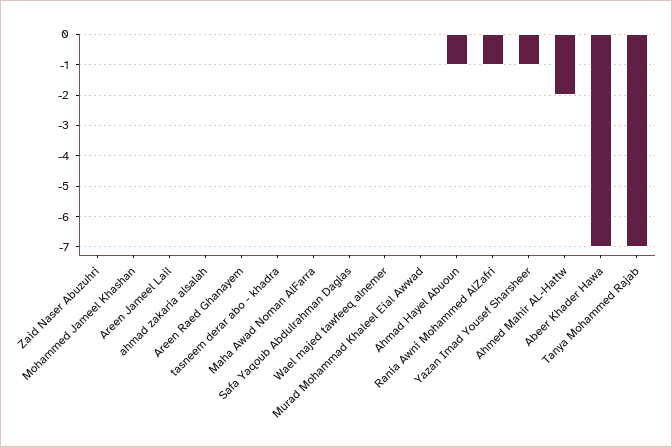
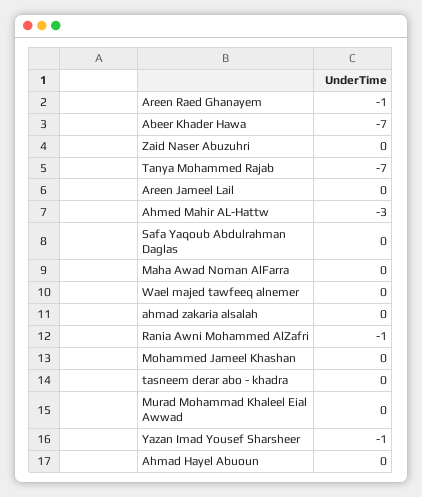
  {
    "Zaid Naser Abuzuhri": 0,
    "Mohammed Jameel Khashan": 0,
    "Areen Jameel Lail": 0,
    "ahmad zakaria alsalah": 0,
-   "Areen Raed Ghanayem": 0,
+   "Areen Raed Ghanayem": -1,
    "tasneem derar abo - khadra": 0,
    "Maha Awad Noman AlFarra": 0,
    "Safa Yaqoub Abdulrahman Daglas": 0,
    "Wael majed tawfeeq alnemer": 0,
    "Murad Mohammad Khaleel Eial Awwad": 0,
-   "Ahmad Hayel Abuoun": -1,
+   "Ahmad Hayel Abuoun": 0,
    "Rania Awni Mohammed AlZafri": -1,
    "Yazan Imad Yousef Sharsheer": -1,
-   "Ahmed Mahir AL-Hattw": -2,
+   "Ahmed Mahir AL-Hattw": -3,
    "Abeer Khader Hawa": -7,
    "Tanya Mohammed Rajab": -7
  }

